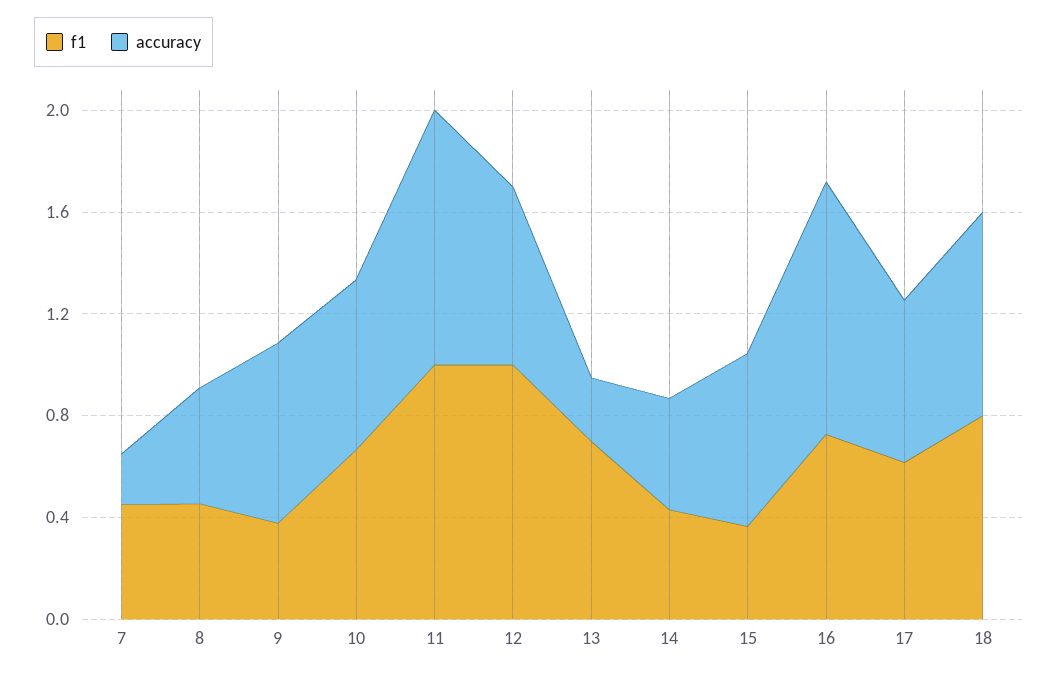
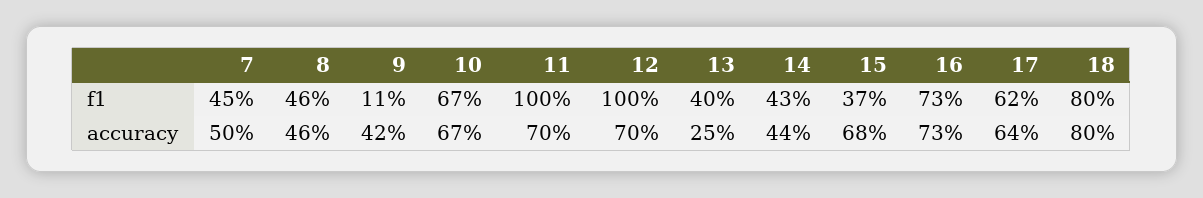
  {
    "f1": {
      "7": 0.45,
      "8": 0.46,
-     "9": 0.4,
+     "9": 0.11,
      "10": 0.67,
      "11": 1,
      "12": 1,
-     "13": 0.7,
+     "13": 0.4,
      "14": 0.43,
      "15": 0.37,
      "16": 0.73,
      "17": 0.62,
      "18": 0.8
    },
    "accuracy": {
-     "7": 0.2,
+     "7": 0.5,
      "8": 0.46,
-     "9": 0.7,
+     "9": 0.42,
      "10": 0.67,
-     "11": 1,
+     "11": 0.7,
      "12": 0.7,
      "13": 0.25,
      "14": 0.44,
      "15": 0.68,
-     "16": 1,
+     "16": 0.73,
      "17": 0.64,
      "18": 0.8
    }
  }

